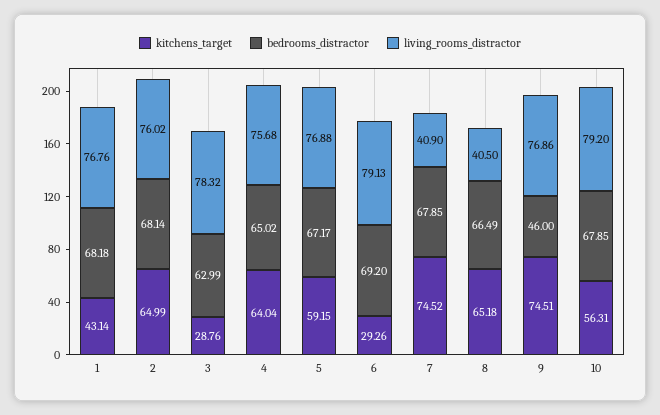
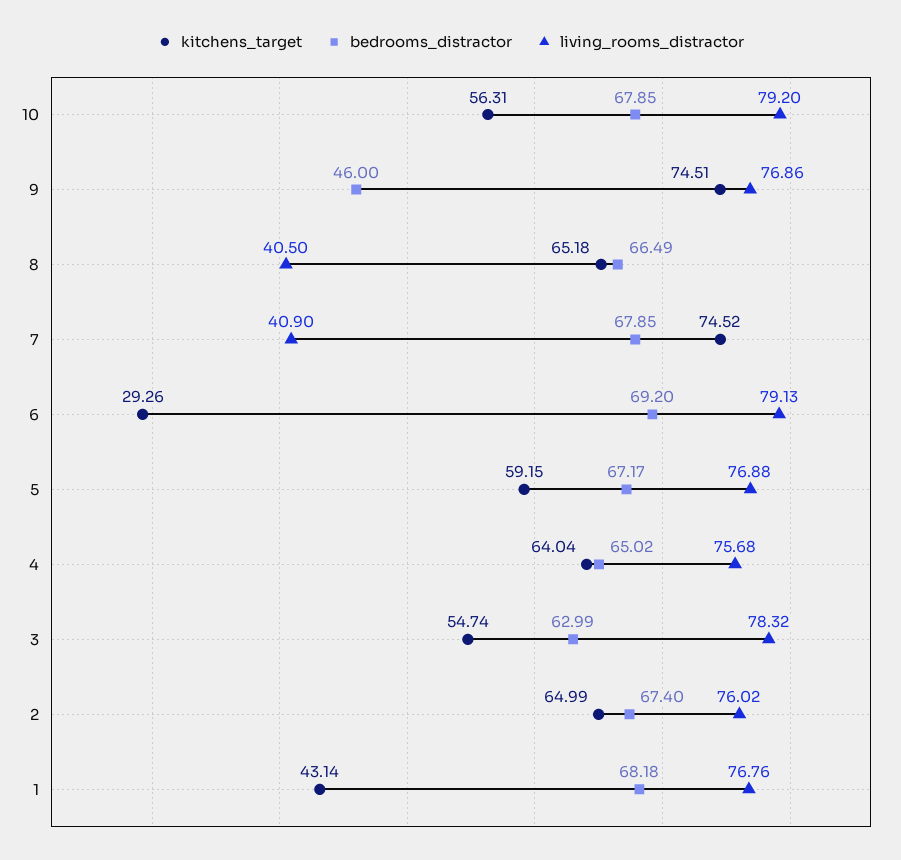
  {
    "kitchens_target": {
      "1": 43.14,
      "2": 64.99,
-     "3": 28.76,
+     "3": 54.74,
      "4": 64.04,
      "5": 59.15,
      "6": 29.26,
      "7": 74.52,
      "8": 65.18,
      "9": 74.51,
      "10": 56.31
    },
    "bedrooms_distractor": {
      "1": 68.18,
-     "2": 68.14,
+     "2": 67.4,
      "3": 62.99,
      "4": 65.02,
      "5": 67.17,
      "6": 69.2,
      "7": 67.85,
      "8": 66.49,
      "9": 46,
      "10": 67.85
    },
    "living_rooms_distractor": {
      "1": 76.76,
      "2": 76.02,
      "3": 78.32,
      "4": 75.68,
      "5": 76.88,
      "6": 79.13,
      "7": 40.9,
      "8": 40.5,
      "9": 76.86,
      "10": 79.2
    }
  }

